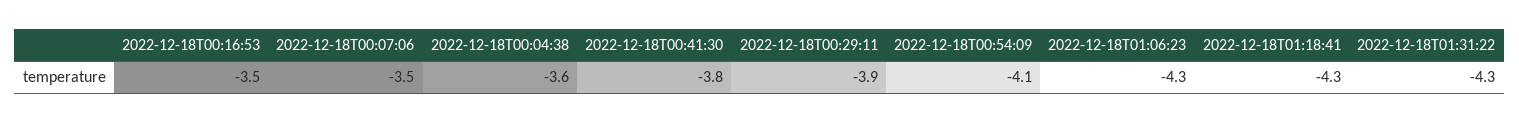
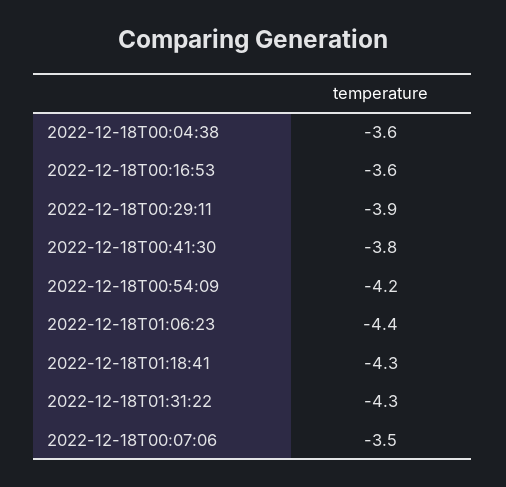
  {
-   "2022-12-18T00:16:53": -3.5,
+   "2022-12-18T00:16:53": -3.6,
    "2022-12-18T00:07:06": -3.5,
    "2022-12-18T00:04:38": -3.6,
    "2022-12-18T00:41:30": -3.8,
    "2022-12-18T00:29:11": -3.9,
-   "2022-12-18T00:54:09": -4.1,
+   "2022-12-18T00:54:09": -4.2,
-   "2022-12-18T01:06:23": -4.3,
+   "2022-12-18T01:06:23": -4.4,
    "2022-12-18T01:18:41": -4.3,
    "2022-12-18T01:31:22": -4.3
  }

